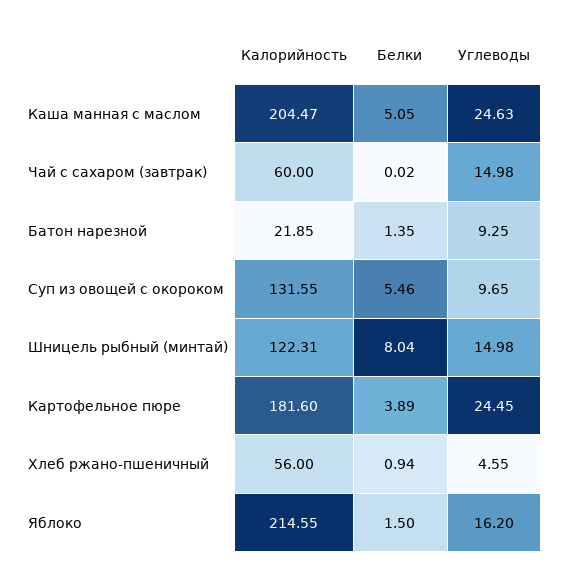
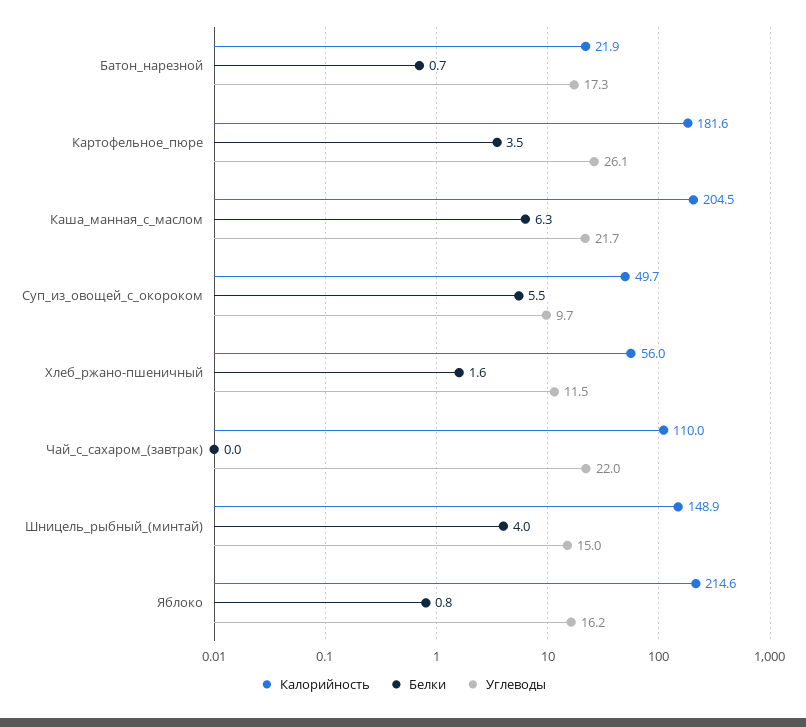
  {
    "Калорийность": {
      "Каша манная с маслом": 204.47,
-     "Чай с сахаром (завтрак)": 60,
+     "Чай с сахаром (завтрак)": 110,
      "Батон нарезной": 21.85,
-     "Суп из овощей с окороком": 131.55,
+     "Суп из овощей с окороком": 49.7,
-     "Шницель рыбный (минтай)": 122.31,
+     "Шницель рыбный (минтай)": 148.9,
      "Картофельное пюре": 181.6,
      "Хлеб ржано-пшеничный": 56,
      "Яблоко": 214.55
    },
    "Белки": {
-     "Каша манная с маслом": 5.05,
+     "Каша манная с маслом": 6.3,
      "Чай с сахаром (завтрак)": 0.02,
-     "Батон нарезной": 1.35,
+     "Батон нарезной": 0.7,
      "Суп из овощей с окороком": 5.46,
-     "Шницель рыбный (минтай)": 8.04,
+     "Шницель рыбный (минтай)": 4,
-     "Картофельное пюре": 3.89,
+     "Картофельное пюре": 3.5,
-     "Хлеб ржано-пшеничный": 0.94,
+     "Хлеб ржано-пшеничный": 1.6,
-     "Яблоко": 1.5
+     "Яблоко": 0.8
    },
    "Углеводы": {
-     "Каша манная с маслом": 24.63,
+     "Каша манная с маслом": 21.7,
-     "Чай с сахаром (завтрак)": 14.98,
+     "Чай с сахаром (завтрак)": 22,
-     "Батон нарезной": 9.25,
+     "Батон нарезной": 17.3,
      "Суп из овощей с окороком": 9.65,
      "Шницель рыбный (минтай)": 14.98,
-     "Картофельное пюре": 24.45,
+     "Картофельное пюре": 26.1,
-     "Хлеб ржано-пшеничный": 4.55,
+     "Хлеб ржано-пшеничный": 11.5,
      "Яблоко": 16.2
    }
  }

